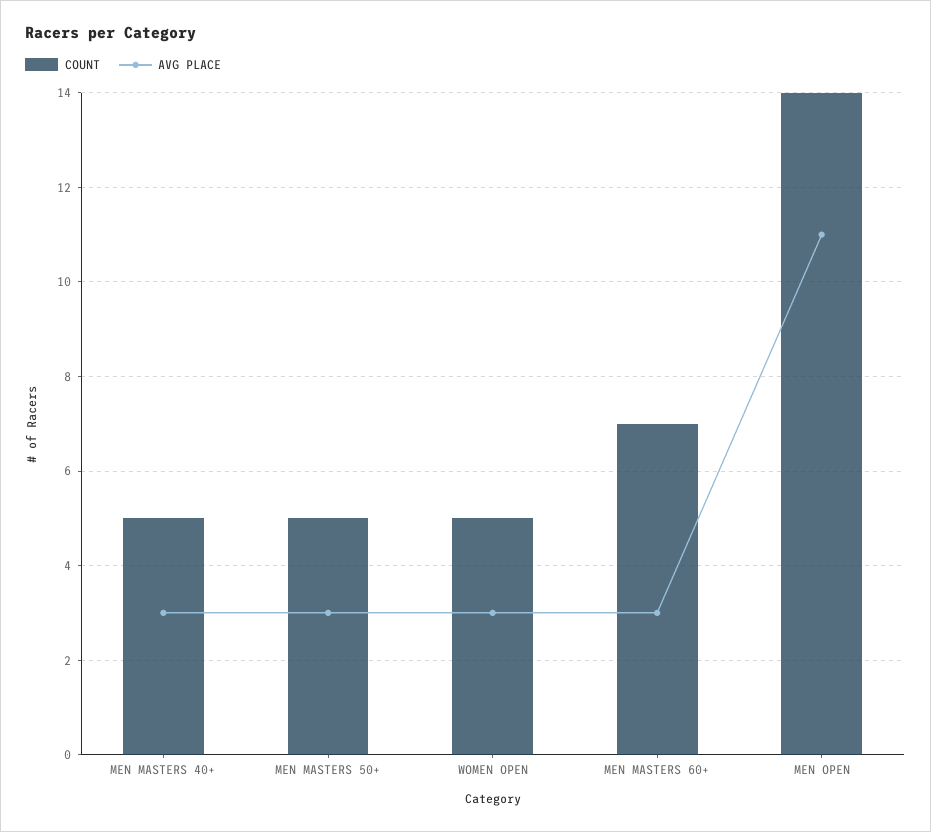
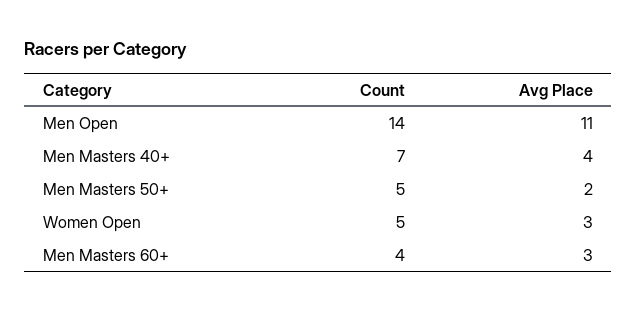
  {
    "COUNT": {
-     "MEN MASTERS 40+": 5,
+     "MEN MASTERS 40+": 7,
      "MEN MASTERS 50+": 5,
      "WOMEN OPEN": 5,
-     "MEN MASTERS 60+": 7,
+     "MEN MASTERS 60+": 4,
      "MEN OPEN": 14
    },
    "AVG PLACE": {
-     "MEN MASTERS 40+": 3,
+     "MEN MASTERS 40+": 4,
-     "MEN MASTERS 50+": 3,
+     "MEN MASTERS 50+": 2,
      "WOMEN OPEN": 3,
      "MEN MASTERS 60+": 3,
      "MEN OPEN": 11
    }
  }

